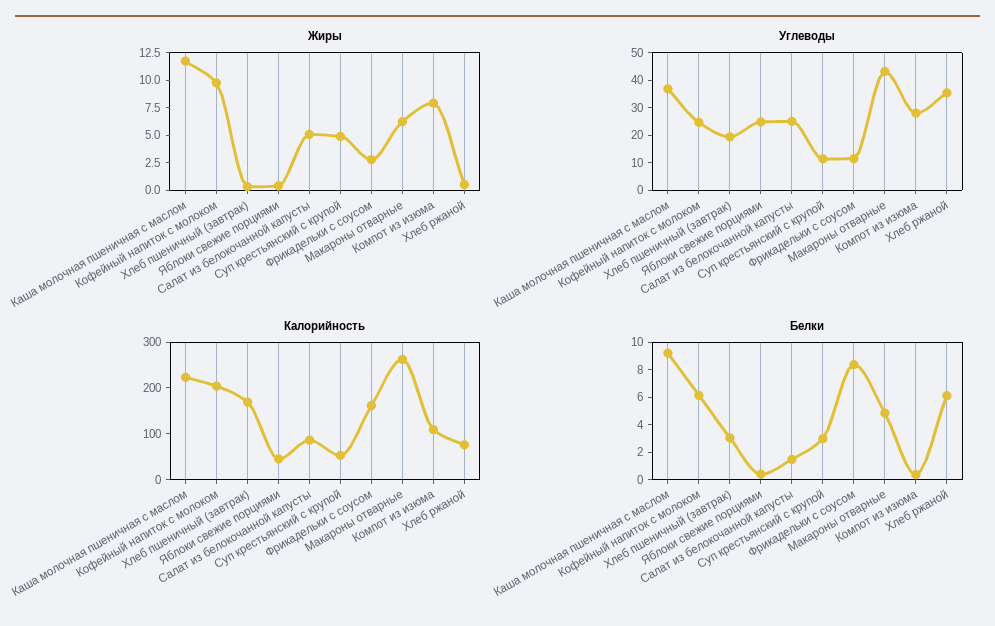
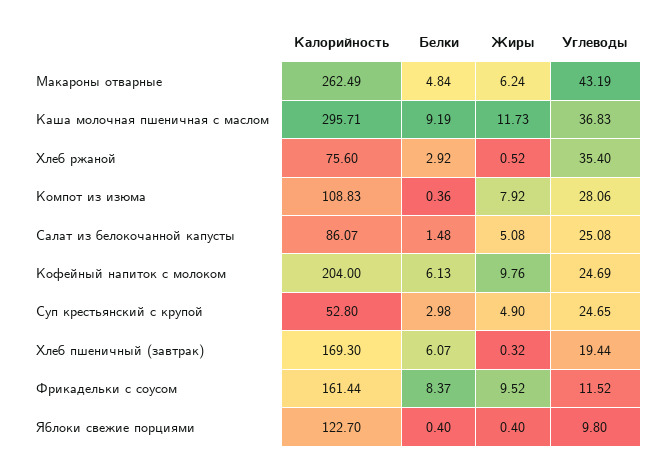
  {
    "Жиры": {
      "Каша молочная пшеничная с маслом": 11.73,
      "Кофейный напиток с молоком": 9.76,
      "Хлеб пшеничный (завтрак)": 0.32,
      "Яблоки свежие порциями": 0.4,
      "Салат из белокочанной капусты": 5.08,
      "Суп крестьянский с крупой": 4.9,
-     "Фрикадельки с соусом": 2.5,
+     "Фрикадельки с соусом": 9.52,
      "Макароны отварные": 6.24,
      "Компот из изюма": 7.92,
      "Хлеб ржаной": 0.52
    },
    "Углеводы": {
      "Каша молочная пшеничная с маслом": 36.83,
      "Кофейный напиток с молоком": 24.69,
      "Хлеб пшеничный (завтрак)": 19.44,
-     "Яблоки свежие порциями": 25,
+     "Яблоки свежие порциями": 9.8,
      "Салат из белокочанной капусты": 25.08,
-     "Суп крестьянский с крупой": 10,
+     "Суп крестьянский с крупой": 24.65,
      "Фрикадельки с соусом": 11.52,
      "Макароны отварные": 43.19,
      "Компот из изюма": 28.06,
      "Хлеб ржаной": 35.4
    },
    "Калорийность": {
-     "Каша молочная пшеничная с маслом": 220,
+     "Каша молочная пшеничная с маслом": 295.71,
      "Кофейный напиток с молоком": 204,
      "Хлеб пшеничный (завтрак)": 169.3,
-     "Яблоки свежие порциями": 40,
+     "Яблоки свежие порциями": 122.7,
      "Салат из белокочанной капусты": 86.07,
      "Суп крестьянский с крупой": 52.8,
      "Фрикадельки с соусом": 161.44,
      "Макароны отварные": 262.49,
      "Компот из изюма": 108.83,
      "Хлеб ржаной": 75.6
    },
    "Белки": {
      "Каша молочная пшеничная с маслом": 9.19,
      "Кофейный напиток с молоком": 6.13,
-     "Хлеб пшеничный (завтрак)": 3,
+     "Хлеб пшеничный (завтрак)": 6.07,
      "Яблоки свежие порциями": 0.4,
      "Салат из белокочанной капусты": 1.48,
      "Суп крестьянский с крупой": 2.98,
      "Фрикадельки с соусом": 8.37,
      "Макароны отварные": 4.84,
      "Компот из изюма": 0.36,
-     "Хлеб ржаной": 6
+     "Хлеб ржаной": 2.92
    }
  }

